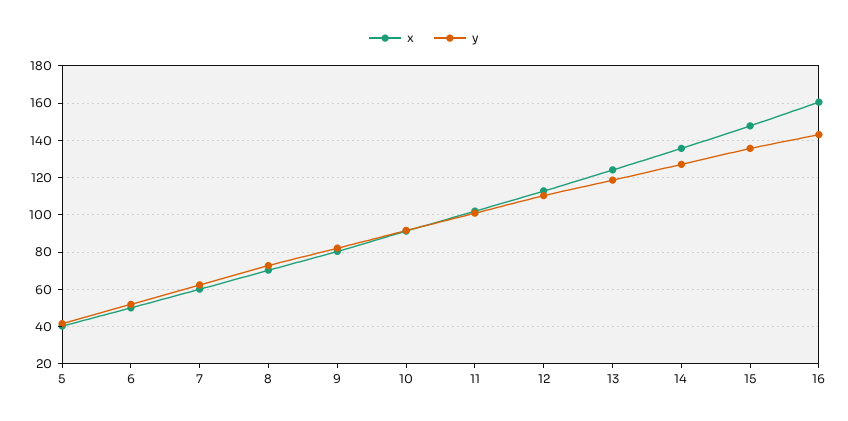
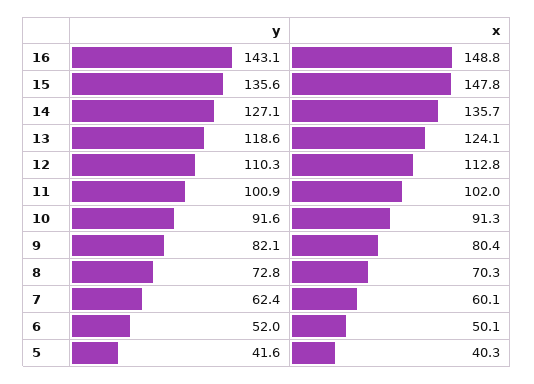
  {
    "x": {
      "5": 40.3,
      "6": 50.1,
      "7": 60.1,
      "8": 70.3,
      "9": 80.4,
      "10": 91.3,
      "11": 102,
      "12": 112.8,
      "13": 124.1,
      "14": 135.7,
      "15": 147.8,
-     "16": 160
+     "16": 148.8
    },
    "y": {
      "5": 41.6,
      "6": 52,
      "7": 62.4,
      "8": 72.8,
      "9": 82.1,
      "10": 91.6,
      "11": 100.9,
      "12": 110.3,
      "13": 118.6,
      "14": 127.1,
      "15": 135.6,
      "16": 143.1
    }
  }

